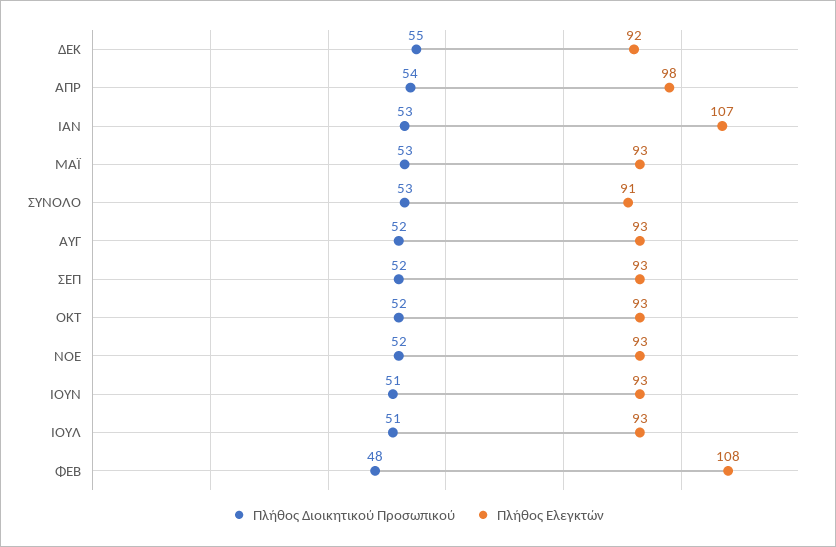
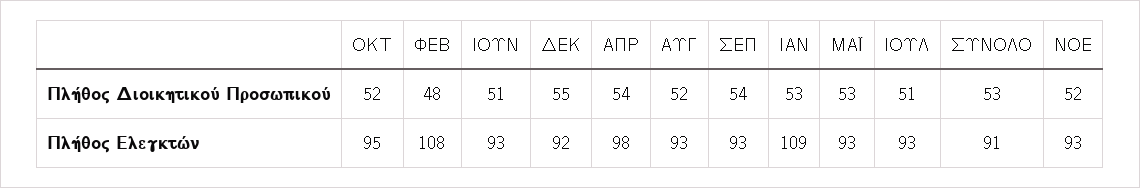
  {
    "Πλήθος Διοικητικού Προσωπικού": {
      "ΔΕΚ": 55,
      "ΑΠΡ": 54,
      "ΙΑΝ": 53,
      "ΜΑΪ": 53,
      "ΣΥΝΟΛΟ": 53,
      "ΑΥΓ": 52,
-     "ΣΕΠ": 52,
+     "ΣΕΠ": 54,
      "ΟΚΤ": 52,
      "ΝΟΕ": 52,
      "ΙΟΥΝ": 51,
      "ΙΟΥΛ": 51,
      "ΦΕΒ": 48
    },
    "Πλήθος Ελεγκτών": {
      "ΔΕΚ": 92,
      "ΑΠΡ": 98,
-     "ΙΑΝ": 107,
+     "ΙΑΝ": 109,
      "ΜΑΪ": 93,
      "ΣΥΝΟΛΟ": 91,
      "ΑΥΓ": 93,
      "ΣΕΠ": 93,
-     "ΟΚΤ": 93,
+     "ΟΚΤ": 95,
      "ΝΟΕ": 93,
      "ΙΟΥΝ": 93,
      "ΙΟΥΛ": 93,
      "ΦΕΒ": 108
    }
  }

